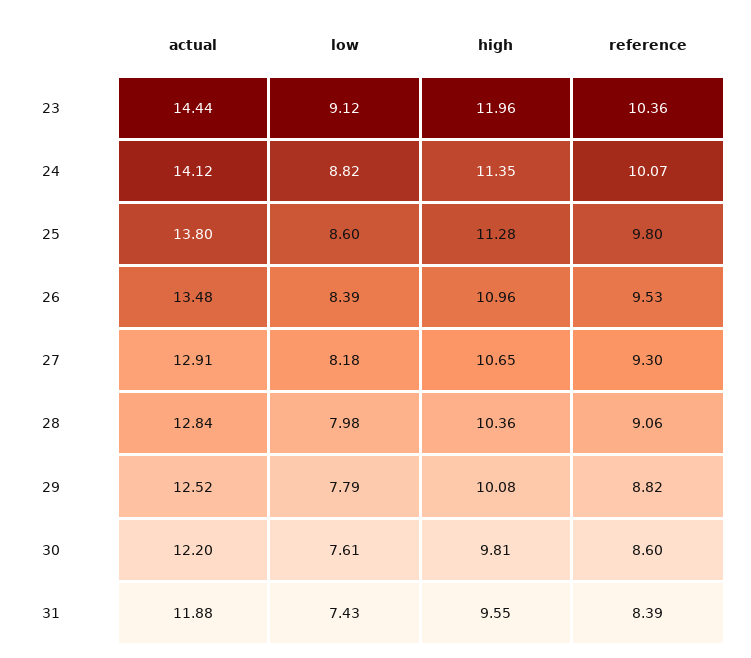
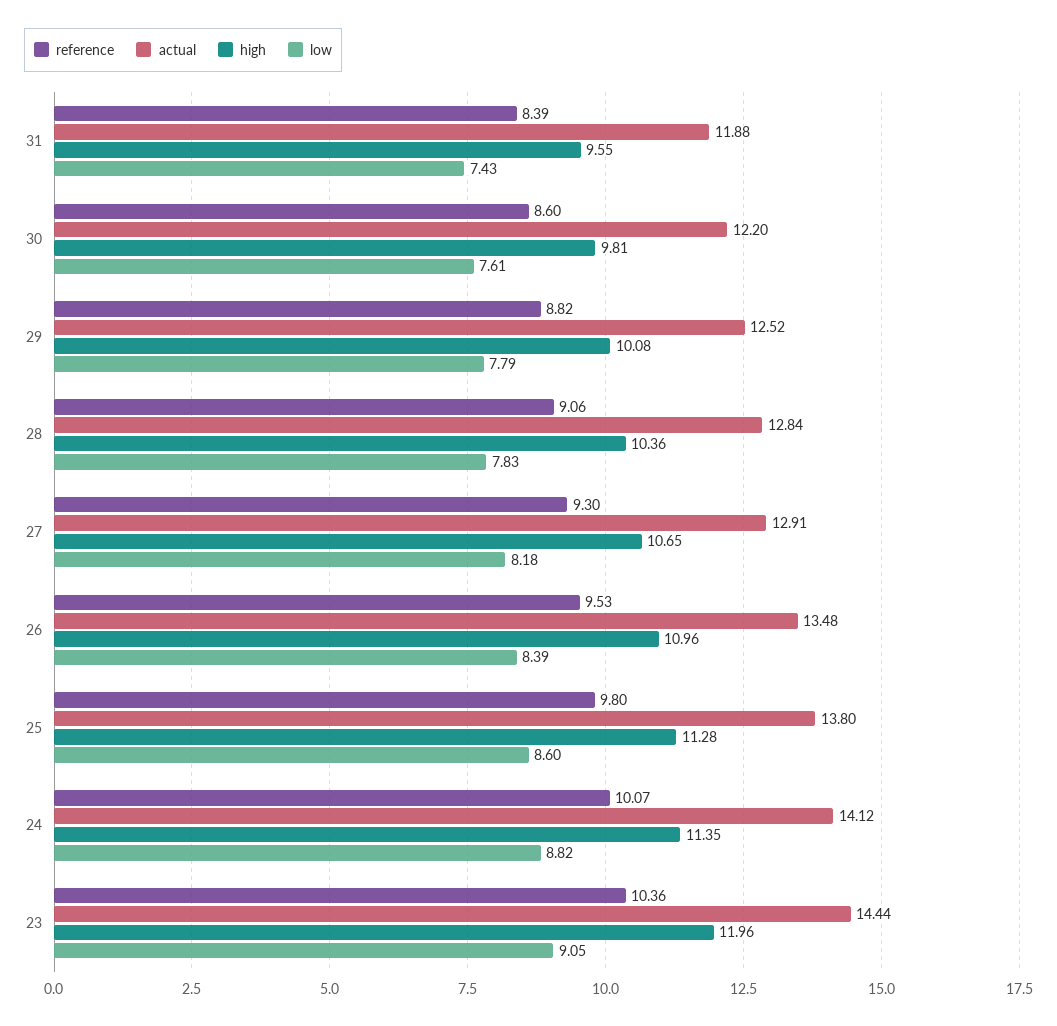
  {
    "actual": {
      "23": 14.44,
      "24": 14.12,
      "25": 13.8,
      "26": 13.48,
      "27": 12.91,
      "28": 12.84,
      "29": 12.52,
      "30": 12.2,
      "31": 11.88
    },
    "low": {
-     "23": 9.12,
+     "23": 9.05,
      "24": 8.82,
      "25": 8.6,
      "26": 8.39,
      "27": 8.18,
-     "28": 7.98,
+     "28": 7.83,
      "29": 7.79,
      "30": 7.61,
      "31": 7.43
    },
    "high": {
      "23": 11.96,
      "24": 11.35,
      "25": 11.28,
      "26": 10.96,
      "27": 10.65,
      "28": 10.36,
      "29": 10.08,
      "30": 9.81,
      "31": 9.55
    },
    "reference": {
      "23": 10.36,
      "24": 10.07,
      "25": 9.8,
      "26": 9.53,
      "27": 9.3,
      "28": 9.06,
      "29": 8.82,
      "30": 8.6,
      "31": 8.39
    }
  }

